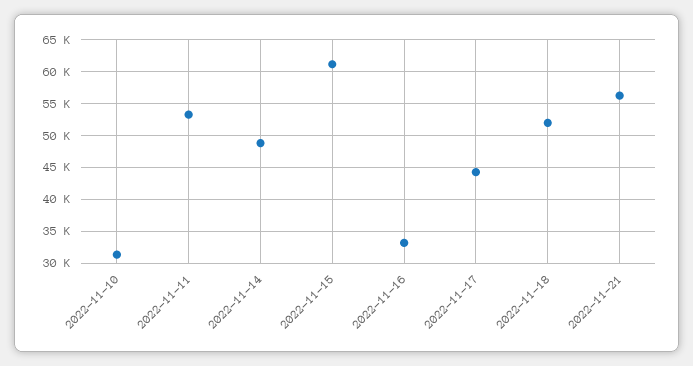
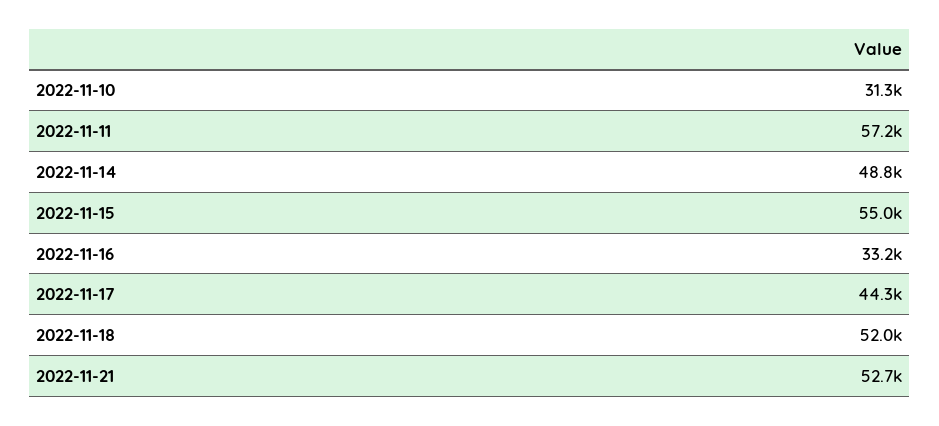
  {
    "2022-11-10": 31300,
-   "2022-11-11": 53000,
+   "2022-11-11": 57200,
    "2022-11-14": 48800,
-   "2022-11-15": 61000,
+   "2022-11-15": 55000,
    "2022-11-16": 33200,
    "2022-11-17": 44300,
    "2022-11-18": 52000,
-   "2022-11-21": 56000
+   "2022-11-21": 52700
  }

